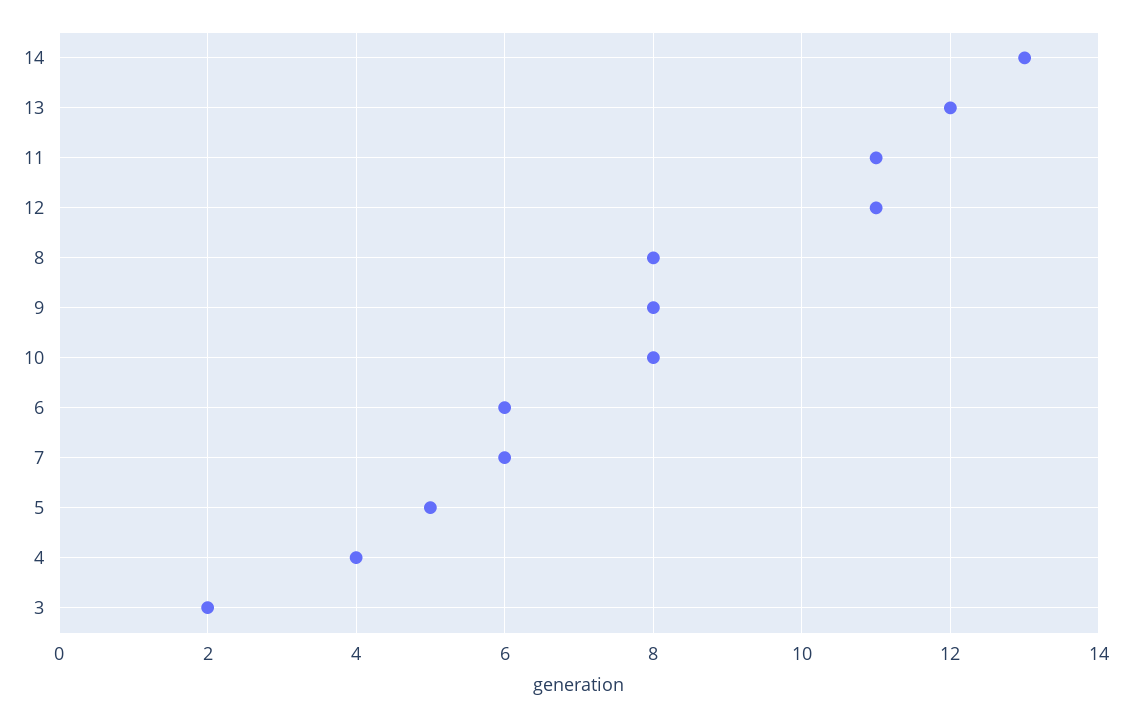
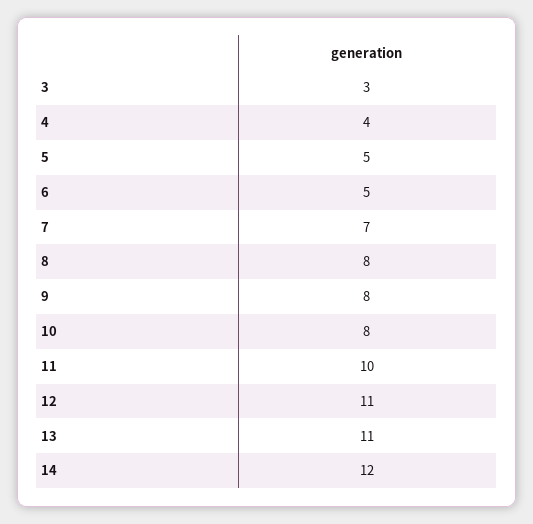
  {
-   "14": 13,
+   "14": 12,
-   "13": 12,
+   "13": 11,
-   "11": 11,
+   "11": 10,
    "12": 11,
    "8": 8,
    "9": 8,
    "10": 8,
-   "6": 6,
+   "6": 5,
-   "7": 6,
+   "7": 7,
    "5": 5,
    "4": 4,
-   "3": 2
+   "3": 3
  }

